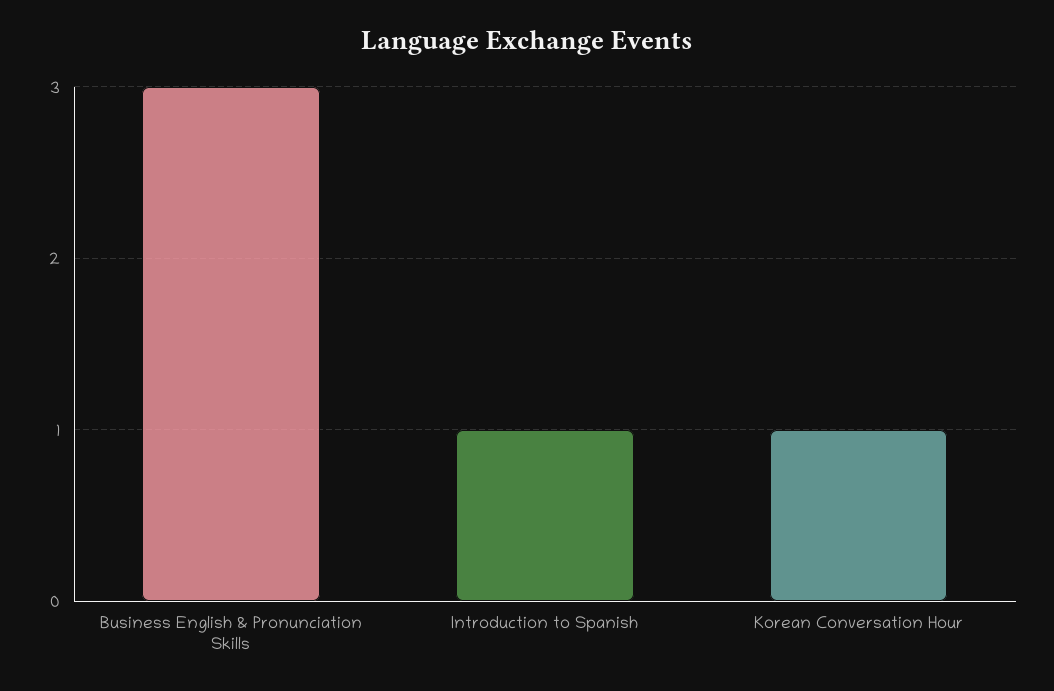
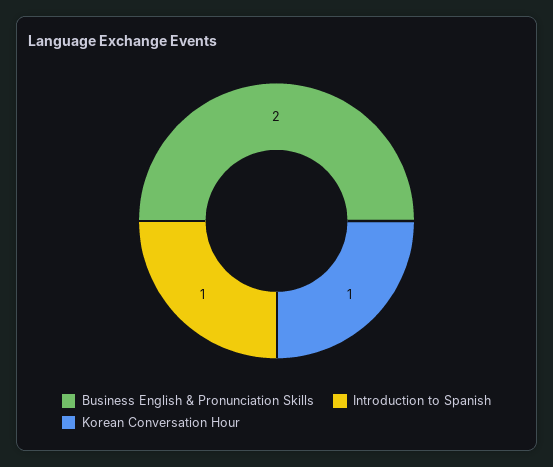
  {
-   "Business English & Pronunciation Skills": 3,
+   "Business English & Pronunciation Skills": 2,
    "Introduction to Spanish": 1,
    "Korean Conversation Hour": 1
  }

